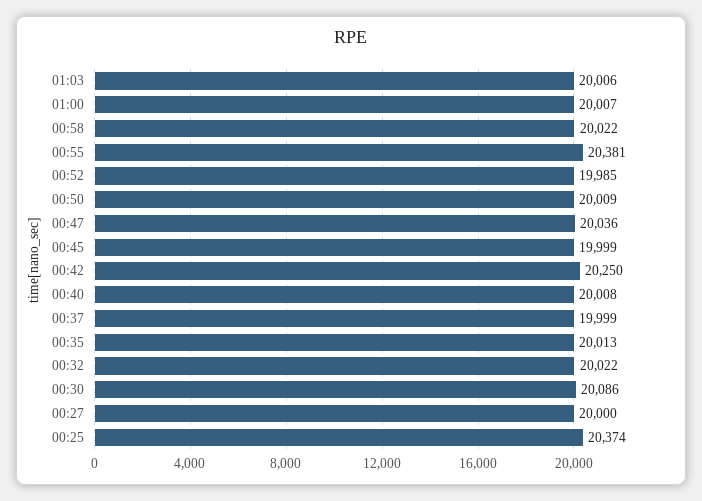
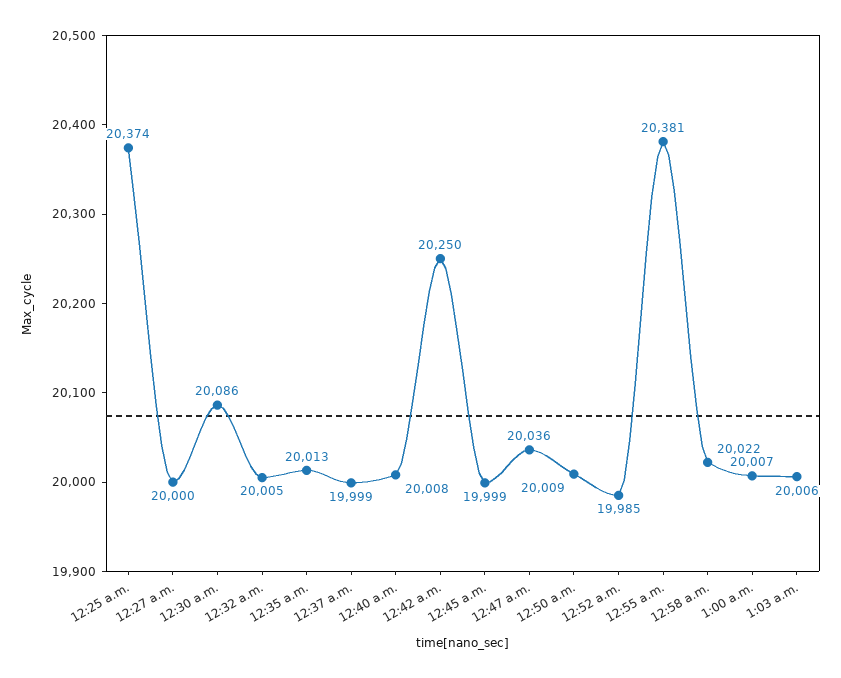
  {
    "01:03": 20006,
    "01:00": 20007,
    "00:58": 20022,
    "00:55": 20381,
    "00:52": 19985,
    "00:50": 20009,
    "00:47": 20036,
    "00:45": 19999,
    "00:42": 20250,
    "00:40": 20008,
    "00:37": 19999,
    "00:35": 20013,
-   "00:32": 20022,
+   "00:32": 20005,
    "00:30": 20086,
    "00:27": 20000,
    "00:25": 20374
  }

